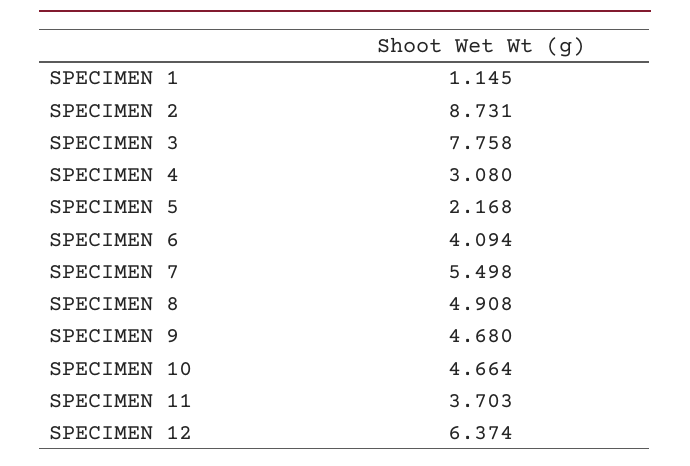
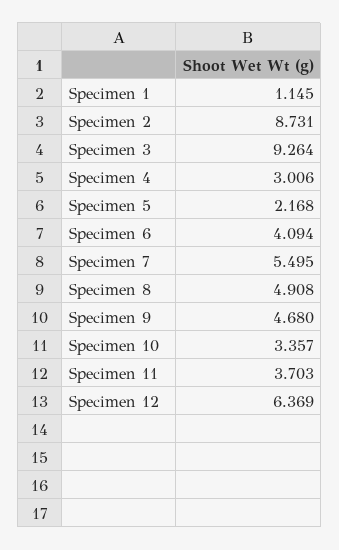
  {
    "SPECIMEN 1": 1.145,
    "SPECIMEN 2": 8.731,
-   "SPECIMEN 3": 7.758,
+   "SPECIMEN 3": 9.264,
-   "SPECIMEN 4": 3.08,
+   "SPECIMEN 4": 3.006,
    "SPECIMEN 5": 2.168,
    "SPECIMEN 6": 4.094,
-   "SPECIMEN 7": 5.498,
+   "SPECIMEN 7": 5.495,
    "SPECIMEN 8": 4.908,
    "SPECIMEN 9": 4.68,
-   "SPECIMEN 10": 4.664,
+   "SPECIMEN 10": 3.357,
    "SPECIMEN 11": 3.703,
-   "SPECIMEN 12": 6.374
+   "SPECIMEN 12": 6.369
  }

